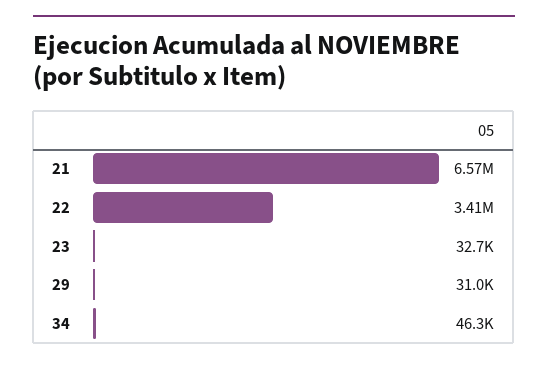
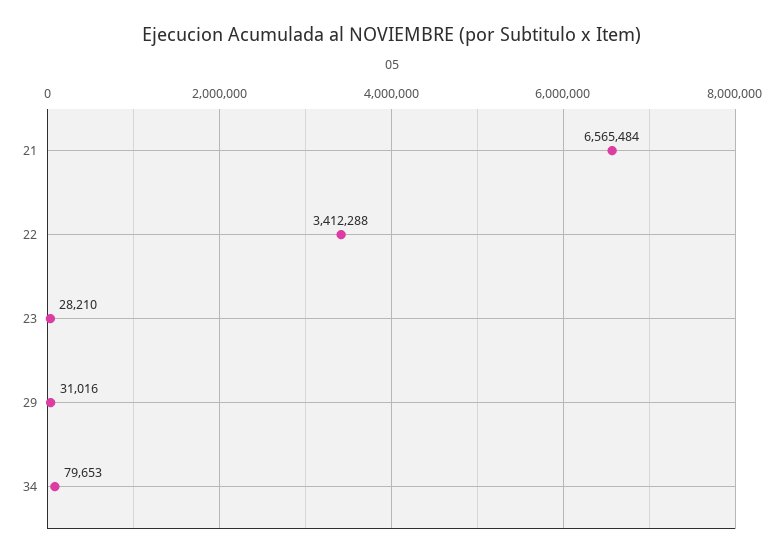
  {
    "21": 6565484,
    "22": 3412288,
-   "23": 32700,
+   "23": 28210,
    "29": 31016,
-   "34": 46300
+   "34": 79653
  }

